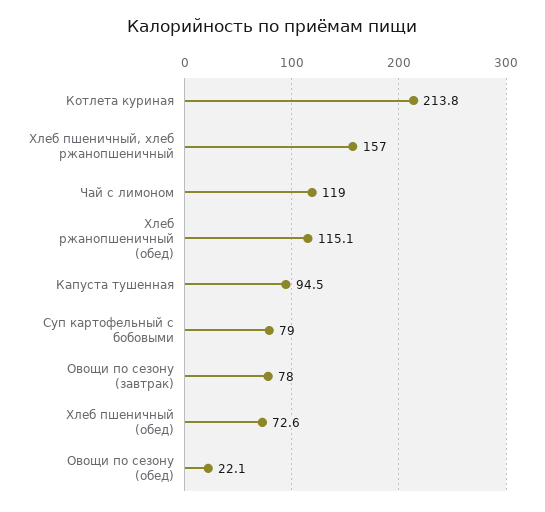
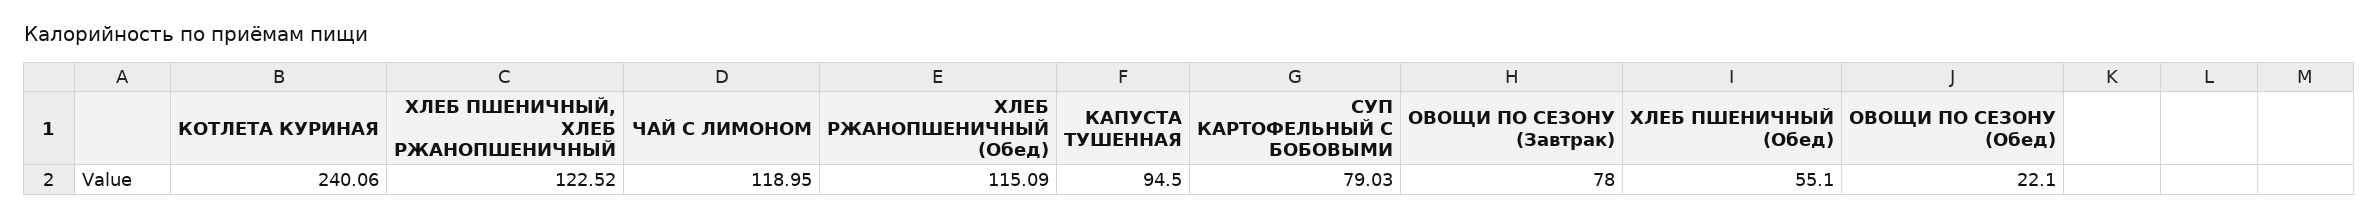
  {
-   "Котлета куриная": 213.8,
+   "Котлета куриная": 240.06,
-   "Хлеб пшеничный, хлеб ржанопшеничный": 157,
+   "Хлеб пшеничный, хлеб ржанопшеничный": 122.52,
    "Чай с лимоном": 118.95,
    "Хлеб ржанопшеничный (обед)": 115.09,
    "Капуста тушенная": 94.5,
    "Суп картофельный с бобовыми": 79.03,
    "Овощи по сезону (завтрак)": 78,
-   "Хлеб пшеничный (обед)": 72.6,
+   "Хлеб пшеничный (обед)": 55.1,
    "Овощи по сезону (обед)": 22.1
  }

